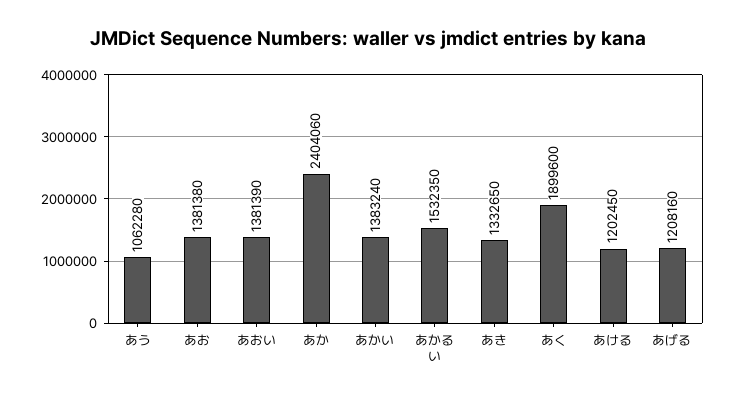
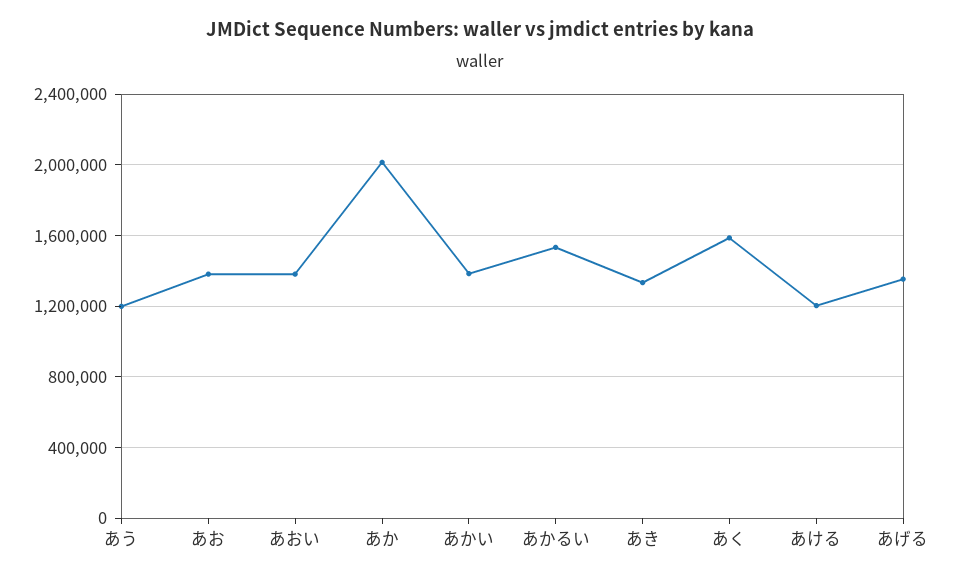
  {
-   "あう": 1062280,
+   "あう": 1200000,
    "あお": 1381380,
    "あおい": 1381390,
-   "あか": 2404060,
+   "あか": 2000000,
    "あかい": 1383240,
    "あかるい": 1532350,
    "あき": 1332650,
-   "あく": 1899600,
+   "あく": 1600000,
    "あける": 1202450,
-   "あげる": 1208160
+   "あげる": 1350000
  }

